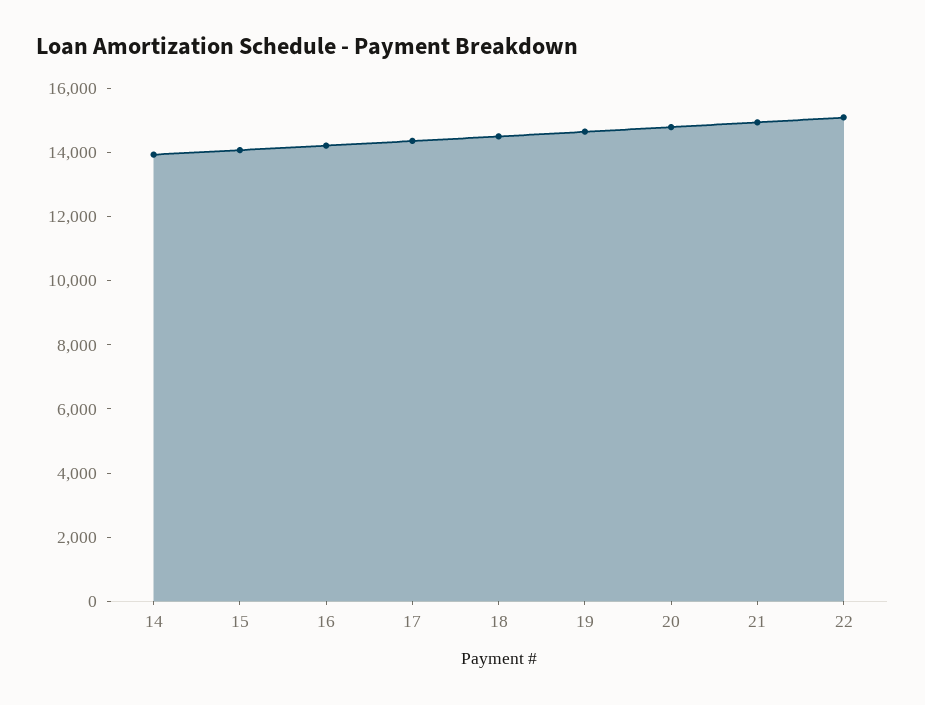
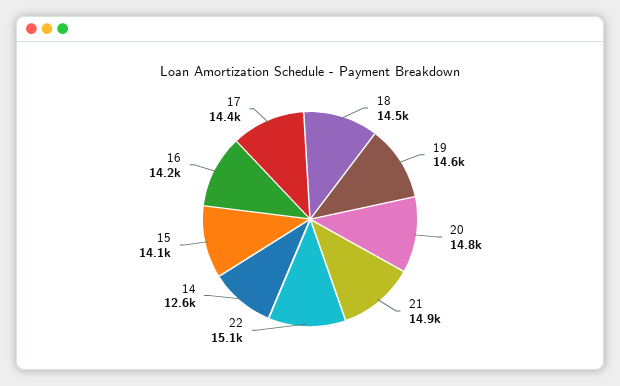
  {
-   "14": 14000,
+   "14": 12600,
    "15": 14100,
    "16": 14200,
    "17": 14400,
    "18": 14500,
    "19": 14600,
    "20": 14800,
    "21": 14900,
    "22": 15100
  }

